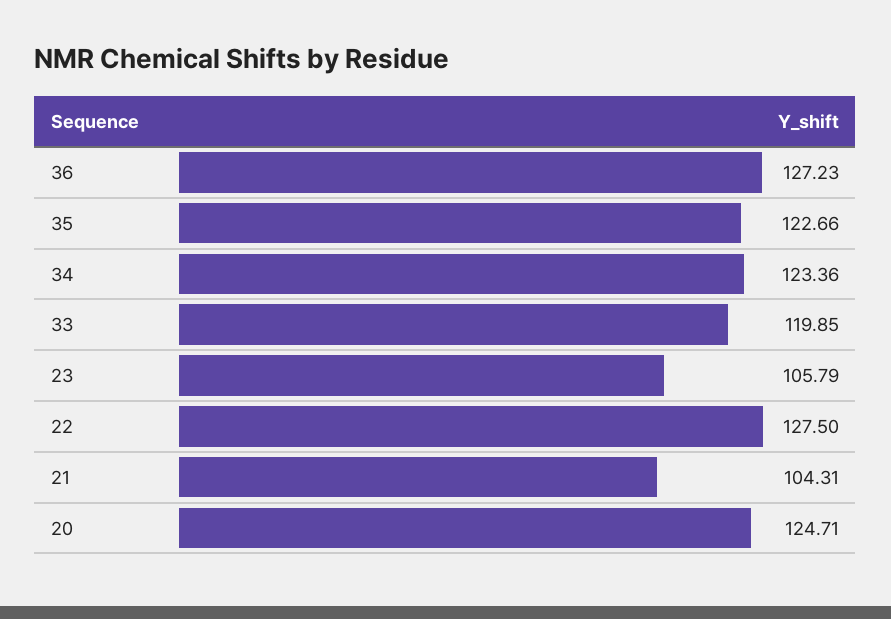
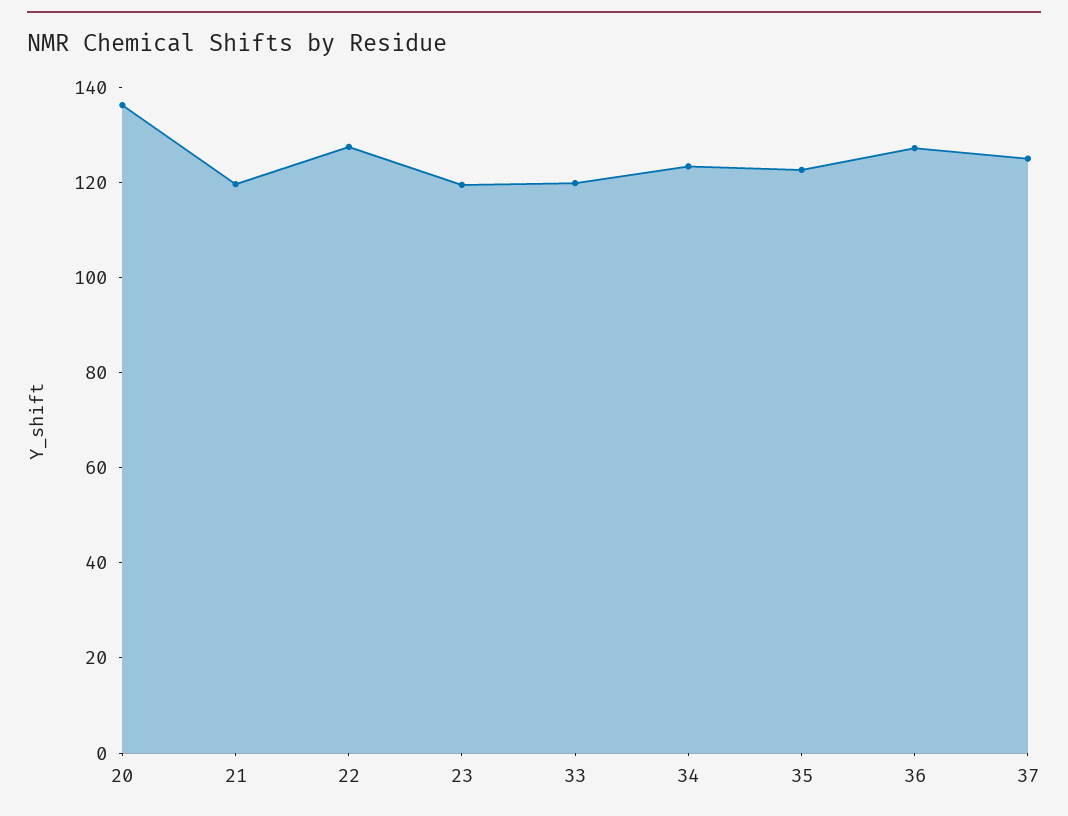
  {
    "36": 127.23,
    "35": 122.66,
    "34": 123.36,
    "33": 119.85,
-   "23": 105.79,
+   "23": 120,
    "22": 127.5,
-   "21": 104.31,
+   "21": 120,
-   "20": 124.71
+   "20": 135,
+   "37": 125
  }

